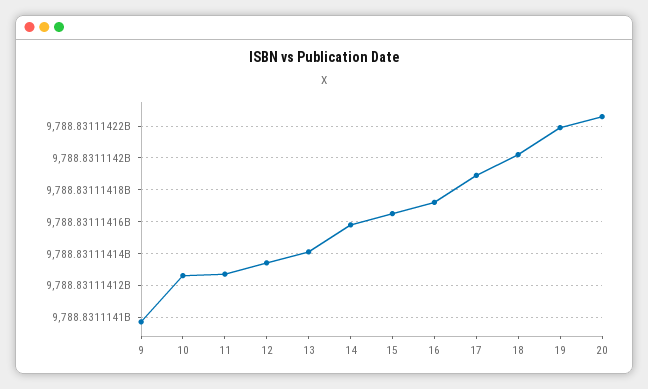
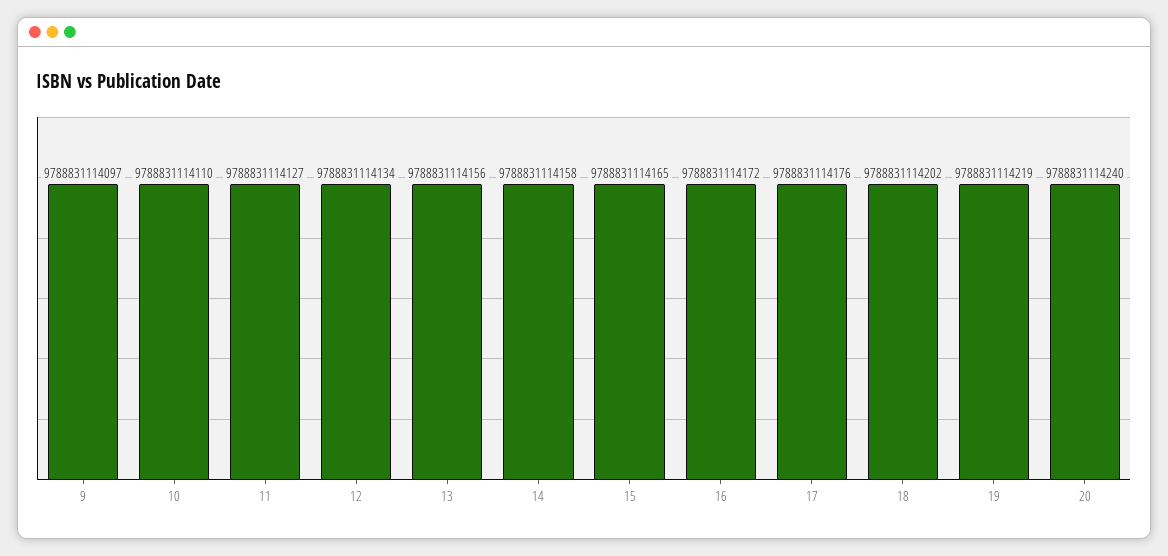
  {
    "9": 9788831114097,
-   "10": 9788831114125,
+   "10": 9788831114110,
    "11": 9788831114127,
    "12": 9788831114134,
-   "13": 9788831114140,
+   "13": 9788831114156,
    "14": 9788831114158,
    "15": 9788831114165,
    "16": 9788831114172,
-   "17": 9788831114190,
+   "17": 9788831114176,
    "18": 9788831114202,
    "19": 9788831114219,
-   "20": 9788831114225
+   "20": 9788831114240
  }

